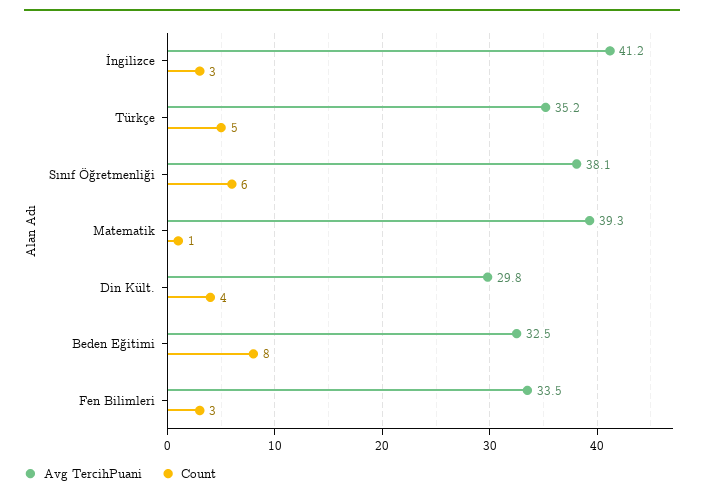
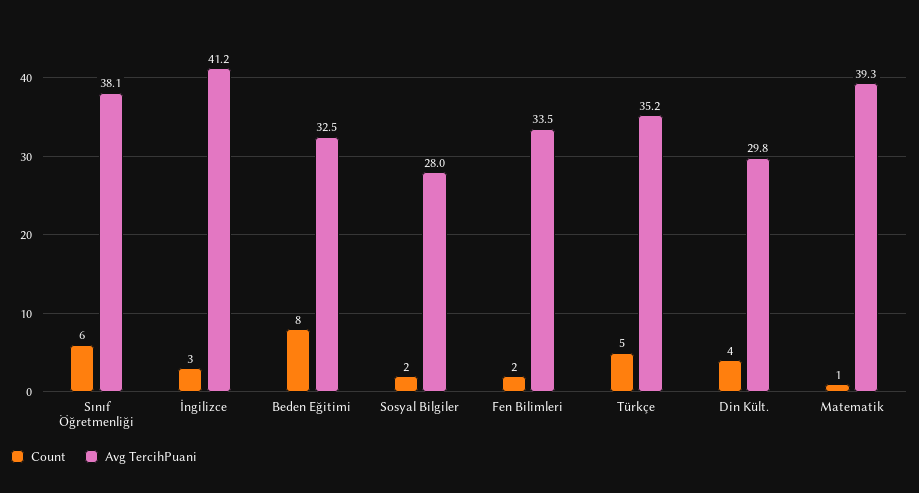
  {
    "Avg TercihPuani": {
      "İngilizce": 41.2,
      "Türkçe": 35.2,
      "Sınıf Öğretmenliği": 38.1,
      "Matematik": 39.3,
      "Din Kült.": 29.8,
      "Beden Eğitimi": 32.5,
-     "Fen Bilimleri": 33.5
+     "Fen Bilimleri": 33.5,
+     "Sosyal Bilgiler": 28
    },
    "Count": {
      "İngilizce": 3,
      "Türkçe": 5,
      "Sınıf Öğretmenliği": 6,
      "Matematik": 1,
      "Din Kült.": 4,
      "Beden Eğitimi": 8,
-     "Fen Bilimleri": 3
+     "Fen Bilimleri": 2,
+     "Sosyal Bilgiler": 2
    }
  }

